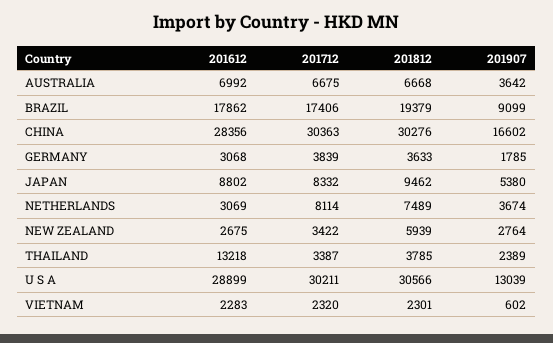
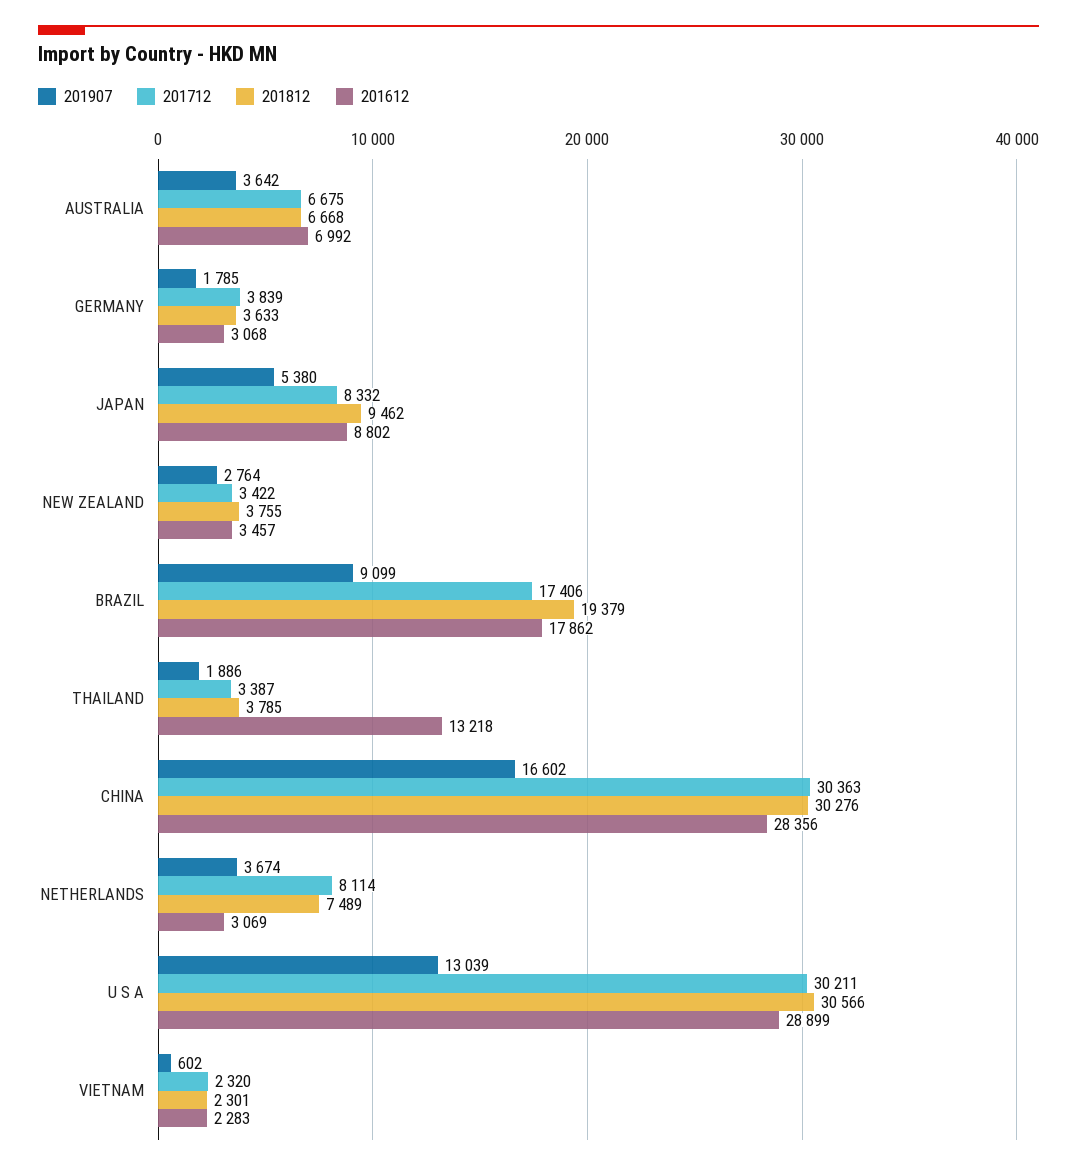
  {
    "201612": {
      "AUSTRALIA": 6992,
      "BRAZIL": 17862,
      "CHINA": 28356,
      "GERMANY": 3068,
      "JAPAN": 8802,
      "NETHERLANDS": 3069,
-     "NEW ZEALAND": 2675,
+     "NEW ZEALAND": 3457,
      "THAILAND": 13218,
      "U S A": 28899,
      "VIETNAM": 2283
    },
    "201712": {
      "AUSTRALIA": 6675,
      "BRAZIL": 17406,
      "CHINA": 30363,
      "GERMANY": 3839,
      "JAPAN": 8332,
      "NETHERLANDS": 8114,
      "NEW ZEALAND": 3422,
      "THAILAND": 3387,
      "U S A": 30211,
      "VIETNAM": 2320
    },
    "201812": {
      "AUSTRALIA": 6668,
      "BRAZIL": 19379,
      "CHINA": 30276,
      "GERMANY": 3633,
      "JAPAN": 9462,
      "NETHERLANDS": 7489,
-     "NEW ZEALAND": 5939,
+     "NEW ZEALAND": 3755,
      "THAILAND": 3785,
      "U S A": 30566,
      "VIETNAM": 2301
    },
    "201907": {
      "AUSTRALIA": 3642,
      "BRAZIL": 9099,
      "CHINA": 16602,
      "GERMANY": 1785,
      "JAPAN": 5380,
      "NETHERLANDS": 3674,
      "NEW ZEALAND": 2764,
-     "THAILAND": 2389,
+     "THAILAND": 1886,
      "U S A": 13039,
      "VIETNAM": 602
    }
  }

